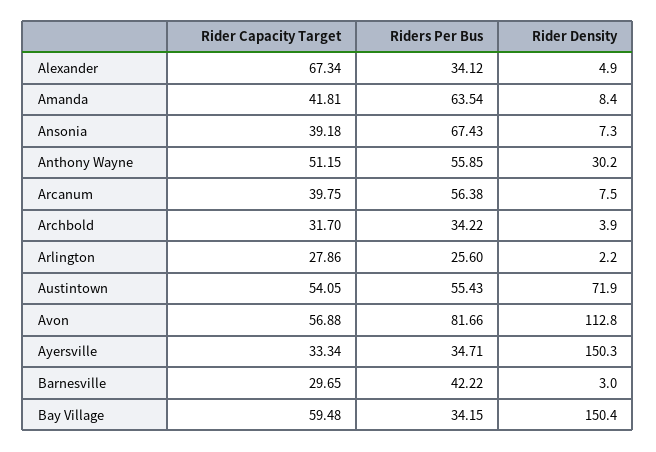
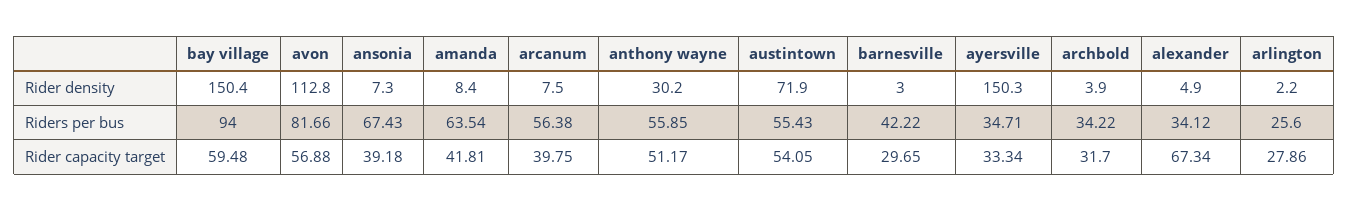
  {
    "Rider Capacity Target": {
      "Alexander": 67.34,
      "Amanda": 41.81,
      "Ansonia": 39.18,
-     "Anthony Wayne": 51.15,
+     "Anthony Wayne": 51.17,
      "Arcanum": 39.75,
      "Archbold": 31.7,
      "Arlington": 27.86,
      "Austintown": 54.05,
      "Avon": 56.88,
      "Ayersville": 33.34,
      "Barnesville": 29.65,
      "Bay Village": 59.48
    },
    "Riders Per Bus": {
      "Alexander": 34.12,
      "Amanda": 63.54,
      "Ansonia": 67.43,
      "Anthony Wayne": 55.85,
      "Arcanum": 56.38,
      "Archbold": 34.22,
      "Arlington": 25.6,
      "Austintown": 55.43,
      "Avon": 81.66,
      "Ayersville": 34.71,
      "Barnesville": 42.22,
-     "Bay Village": 34.15
+     "Bay Village": 94
    },
    "Rider Density": {
      "Alexander": 4.9,
      "Amanda": 8.4,
      "Ansonia": 7.3,
      "Anthony Wayne": 30.2,
      "Arcanum": 7.5,
      "Archbold": 3.9,
      "Arlington": 2.2,
      "Austintown": 71.9,
      "Avon": 112.8,
      "Ayersville": 150.3,
      "Barnesville": 3,
      "Bay Village": 150.4
    }
  }

